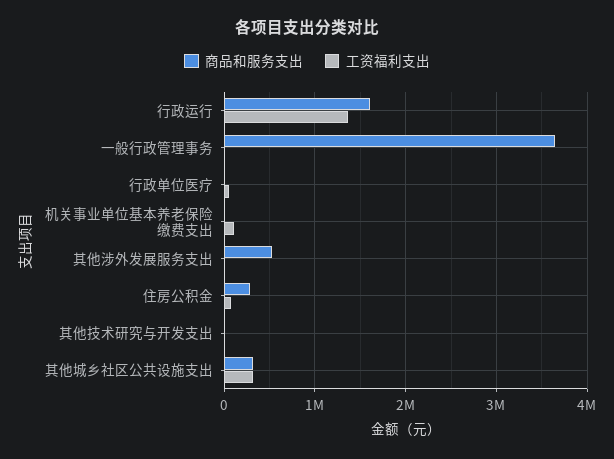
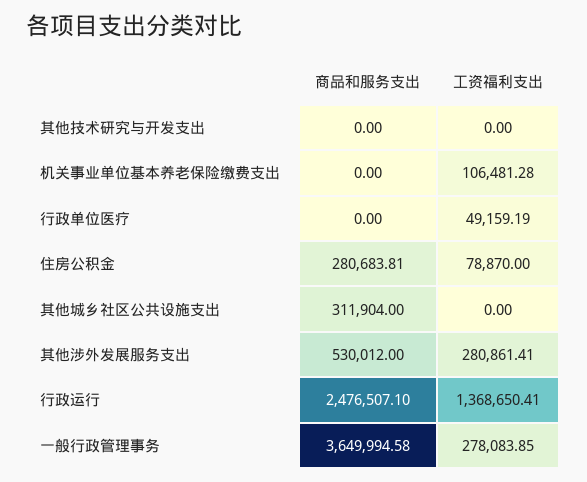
  {
    "商品和服务支出": {
-     "行政运行": 1600000,
+     "行政运行": 2476507.1,
      "一般行政管理事务": 3649994.58,
      "行政单位医疗": 0,
      "机关事业单位基本养老保险缴费支出": 0,
      "其他涉外发展服务支出": 530012,
      "住房公积金": 280683.81,
      "其他技术研究与开发支出": 0,
      "其他城乡社区公共设施支出": 311904
    },
    "工资福利支出": {
      "行政运行": 1368650.41,
-     "一般行政管理事务": 0,
+     "一般行政管理事务": 278083.85,
      "行政单位医疗": 49159.19,
      "机关事业单位基本养老保险缴费支出": 106481.28,
-     "其他涉外发展服务支出": 0,
+     "其他涉外发展服务支出": 280861.41,
      "住房公积金": 78870,
      "其他技术研究与开发支出": 0,
-     "其他城乡社区公共设施支出": 300000
+     "其他城乡社区公共设施支出": 0
    }
  }

